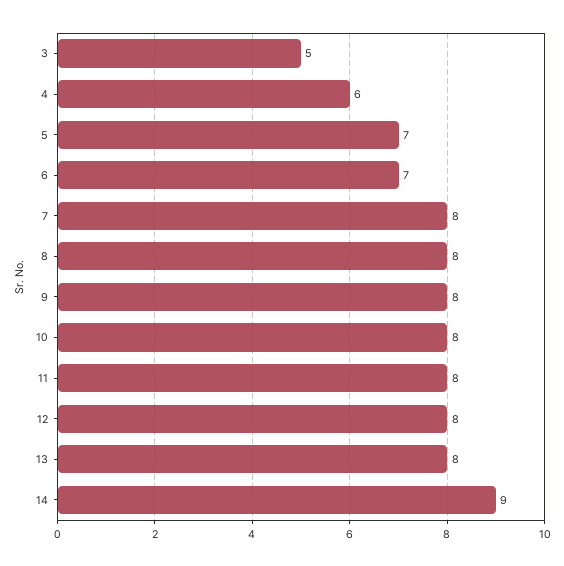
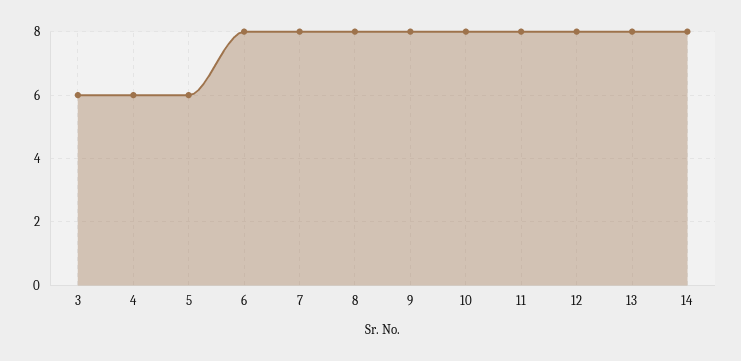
  {
-   "3": 5,
+   "3": 6,
    "4": 6,
-   "5": 7,
+   "5": 6,
-   "6": 7,
+   "6": 8,
    "7": 8,
    "8": 8,
    "9": 8,
    "10": 8,
    "11": 8,
    "12": 8,
    "13": 8,
-   "14": 9
+   "14": 8
  }

